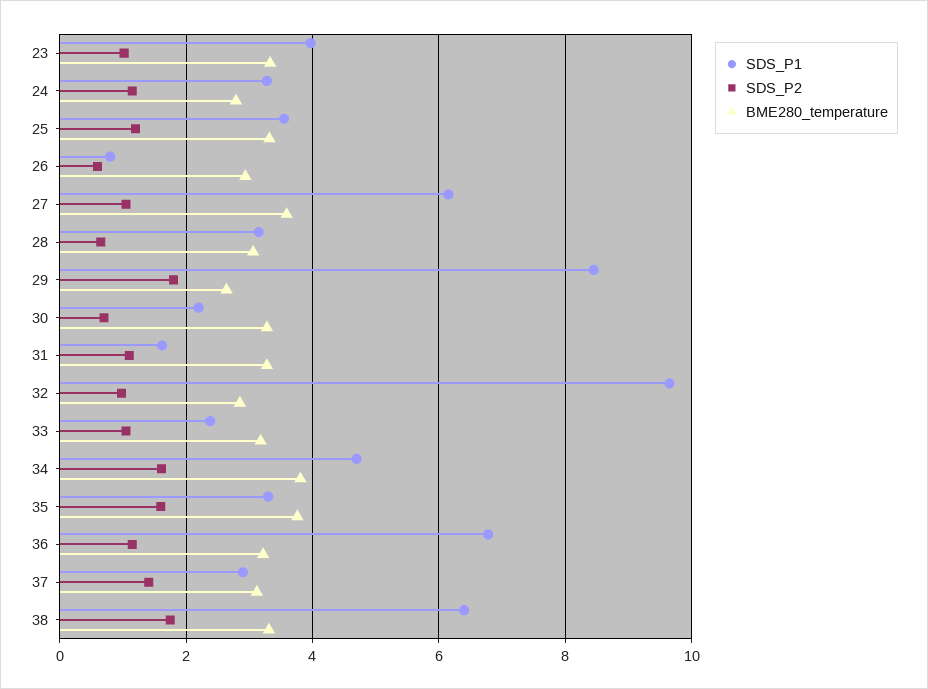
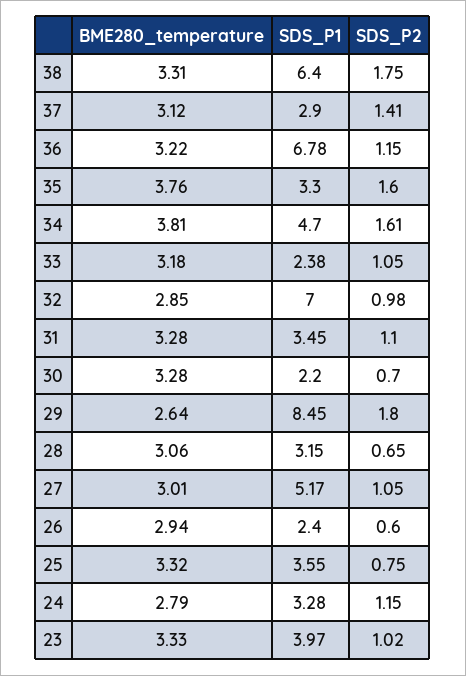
  {
    "SDS_P1": {
      "23": 3.97,
      "24": 3.28,
      "25": 3.55,
-     "26": 0.8,
+     "26": 2.4,
-     "27": 6.2,
+     "27": 5.17,
      "28": 3.15,
      "29": 8.45,
      "30": 2.2,
-     "31": 1.6,
+     "31": 3.45,
-     "32": 9.6,
+     "32": 7,
      "33": 2.38,
      "34": 4.7,
      "35": 3.3,
      "36": 6.78,
      "37": 2.9,
      "38": 6.4
    },
    "SDS_P2": {
      "23": 1.02,
      "24": 1.15,
-     "25": 1.2,
+     "25": 0.75,
      "26": 0.6,
      "27": 1.05,
      "28": 0.65,
      "29": 1.8,
      "30": 0.7,
      "31": 1.1,
      "32": 0.98,
      "33": 1.05,
      "34": 1.61,
      "35": 1.6,
      "36": 1.15,
      "37": 1.41,
      "38": 1.75
    },
    "BME280_temperature": {
      "23": 3.33,
      "24": 2.79,
      "25": 3.32,
      "26": 2.94,
-     "27": 3.6,
+     "27": 3.01,
      "28": 3.06,
      "29": 2.64,
      "30": 3.28,
      "31": 3.28,
      "32": 2.85,
      "33": 3.18,
      "34": 3.81,
      "35": 3.76,
      "36": 3.22,
      "37": 3.12,
      "38": 3.31
    }
  }

